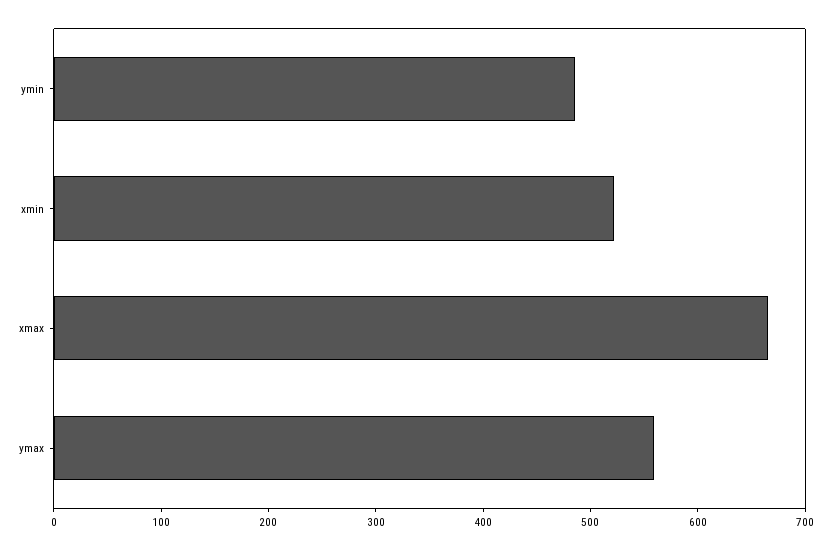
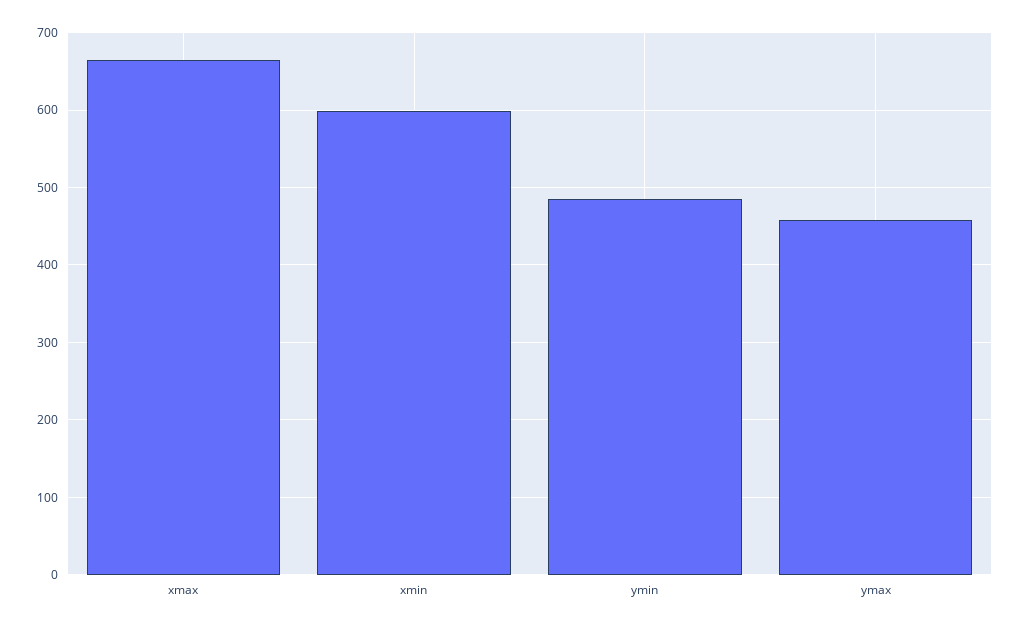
  {
    "ymin": 490,
-   "xmin": 520,
+   "xmin": 600,
    "xmax": 670,
-   "ymax": 560
+   "ymax": 460
  }

